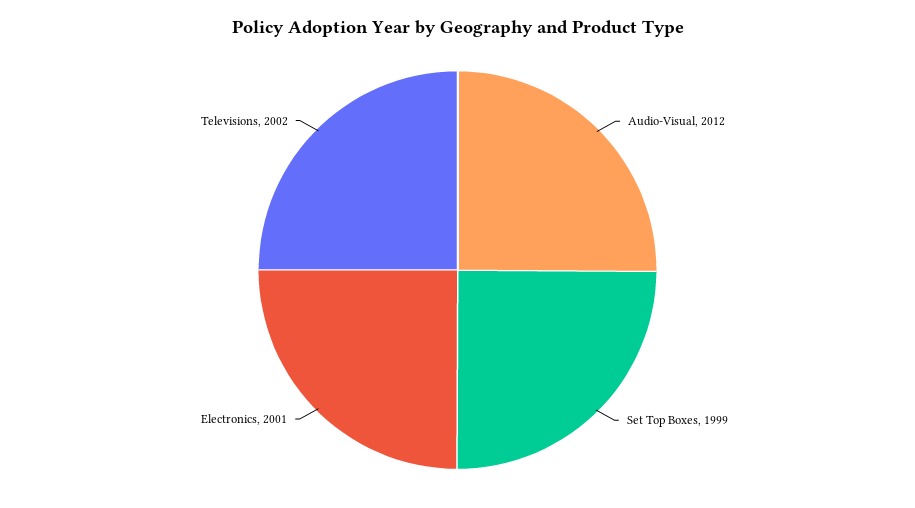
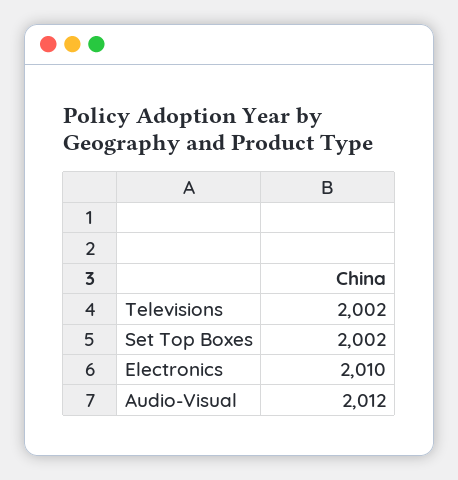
  {
    "Audio-Visual": 2012,
-   "Set Top Boxes": 1999,
+   "Set Top Boxes": 2002,
-   "Electronics": 2001,
+   "Electronics": 2010,
    "Televisions": 2002
  }

